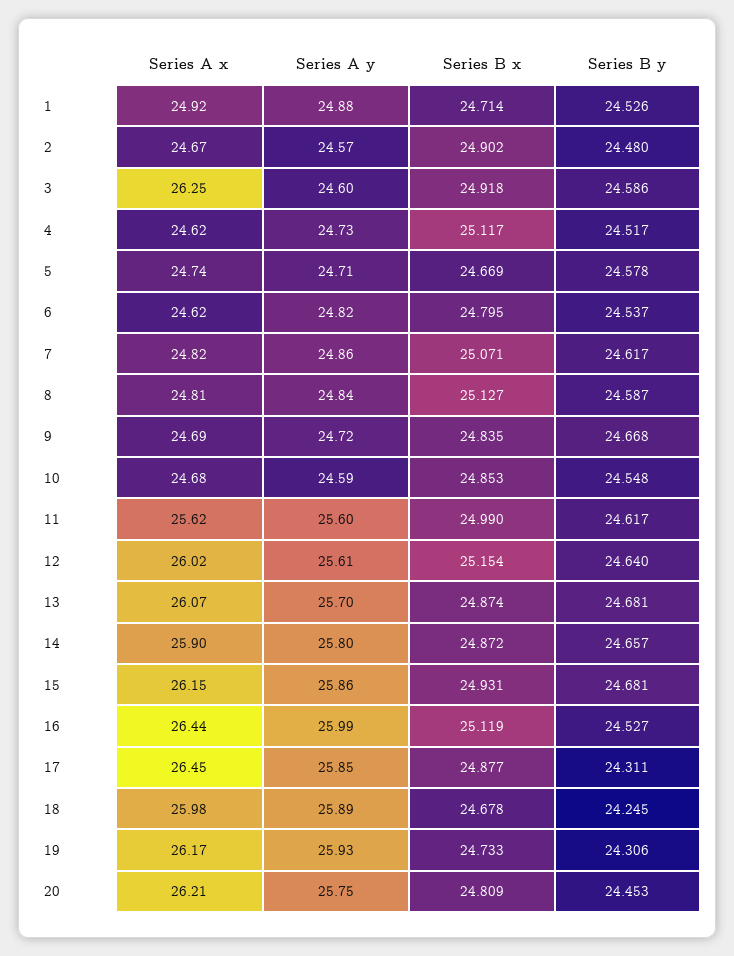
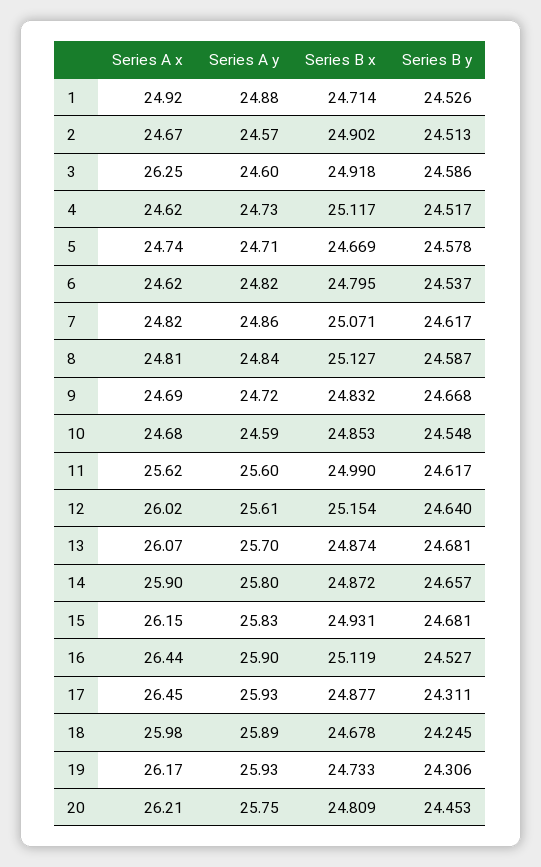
  {
    "Series A x": {
      "1": 24.92,
      "2": 24.67,
      "3": 26.25,
      "4": 24.62,
      "5": 24.74,
      "6": 24.62,
      "7": 24.82,
      "8": 24.81,
      "9": 24.69,
      "10": 24.68,
      "11": 25.62,
      "12": 26.02,
      "13": 26.07,
      "14": 25.9,
      "15": 26.15,
      "16": 26.44,
      "17": 26.45,
      "18": 25.98,
      "19": 26.17,
      "20": 26.21
    },
    "Series A y": {
      "1": 24.88,
      "2": 24.57,
      "3": 24.6,
      "4": 24.73,
      "5": 24.71,
      "6": 24.82,
      "7": 24.86,
      "8": 24.84,
      "9": 24.72,
      "10": 24.59,
      "11": 25.6,
      "12": 25.61,
      "13": 25.7,
      "14": 25.8,
-     "15": 25.86,
+     "15": 25.83,
-     "16": 25.99,
+     "16": 25.9,
-     "17": 25.85,
+     "17": 25.93,
      "18": 25.89,
      "19": 25.93,
      "20": 25.75
    },
    "Series B x": {
      "1": 24.714,
      "2": 24.902,
      "3": 24.918,
      "4": 25.117,
      "5": 24.669,
      "6": 24.795,
      "7": 25.071,
      "8": 25.127,
-     "9": 24.835,
+     "9": 24.832,
      "10": 24.853,
      "11": 24.99,
      "12": 25.154,
      "13": 24.874,
      "14": 24.872,
      "15": 24.931,
      "16": 25.119,
      "17": 24.877,
      "18": 24.678,
      "19": 24.733,
      "20": 24.809
    },
    "Series B y": {
      "1": 24.526,
-     "2": 24.48,
+     "2": 24.513,
      "3": 24.586,
      "4": 24.517,
      "5": 24.578,
      "6": 24.537,
      "7": 24.617,
      "8": 24.587,
      "9": 24.668,
      "10": 24.548,
      "11": 24.617,
      "12": 24.64,
      "13": 24.681,
      "14": 24.657,
      "15": 24.681,
      "16": 24.527,
      "17": 24.311,
      "18": 24.245,
      "19": 24.306,
      "20": 24.453
    }
  }

